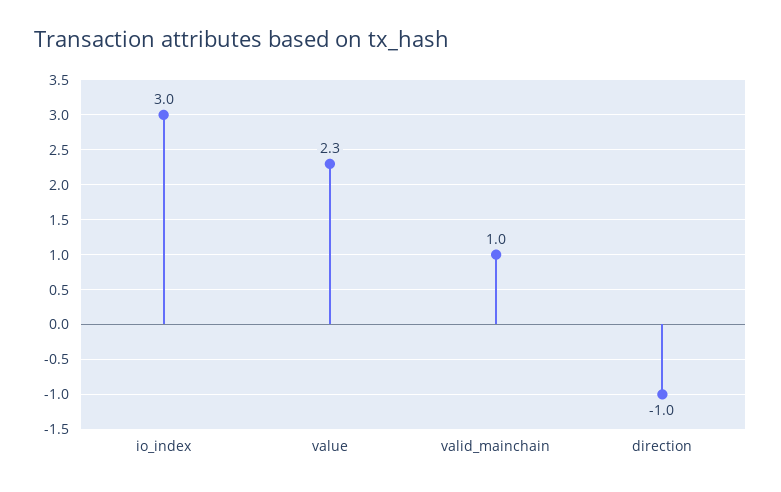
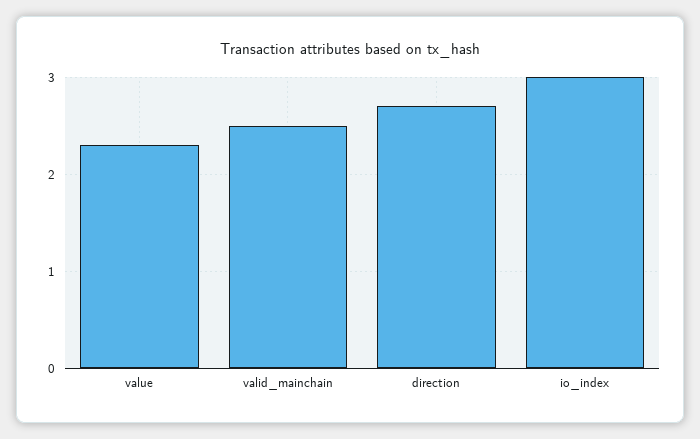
  {
    "io_index": 3,
    "value": 2.3,
-   "valid_mainchain": 1,
+   "valid_mainchain": 2.5,
-   "direction": -1
+   "direction": 2.7
  }

